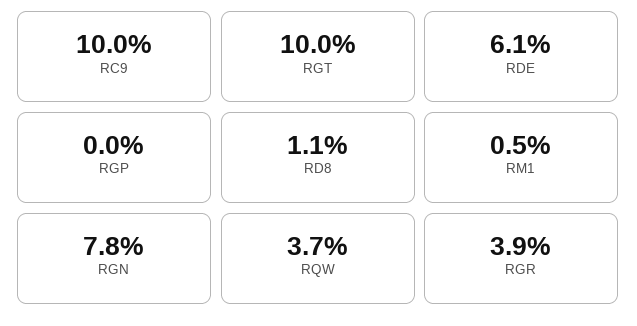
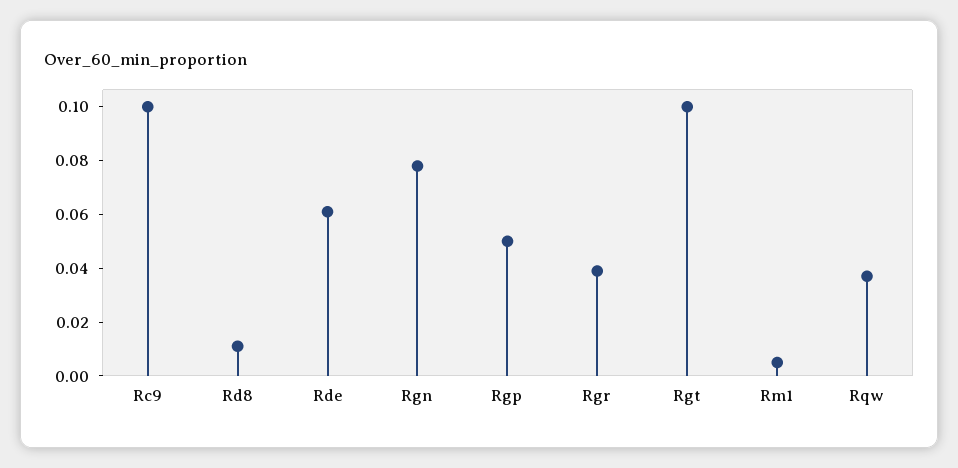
  {
    "RC9": 0.1,
    "RGT": 0.1,
    "RDE": 0.061,
-   "RGP": 0,
+   "RGP": 0.05,
    "RD8": 0.011,
    "RM1": 0.005,
    "RGN": 0.078,
    "RQW": 0.037,
    "RGR": 0.039
  }

